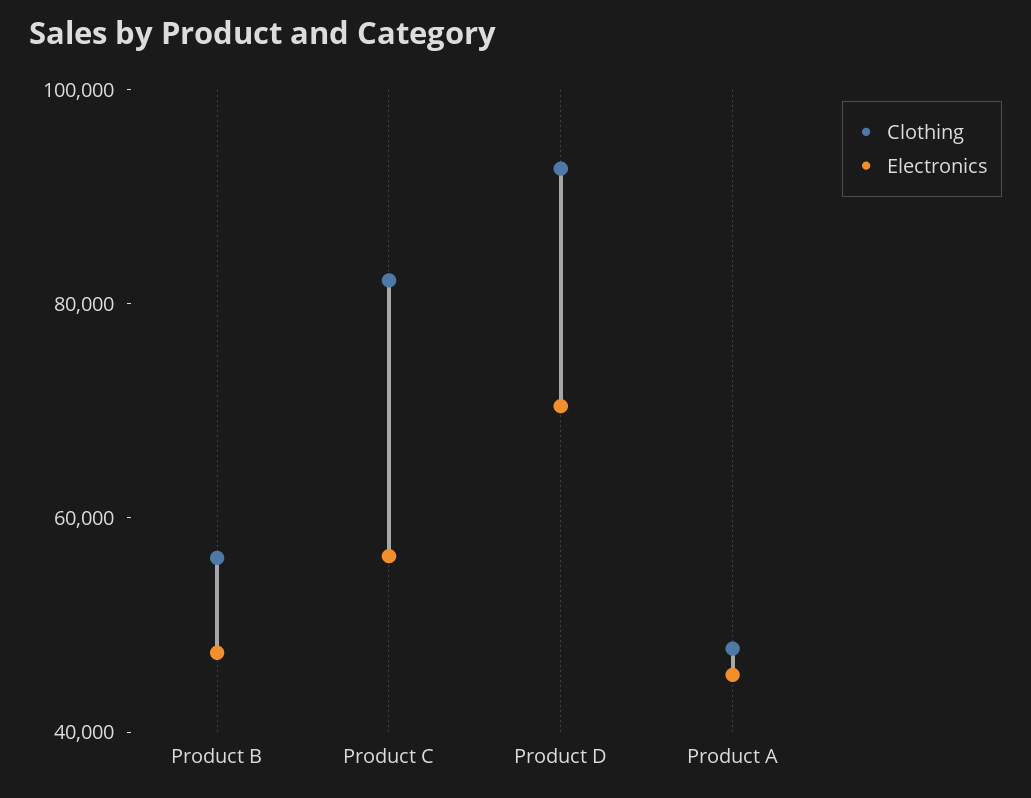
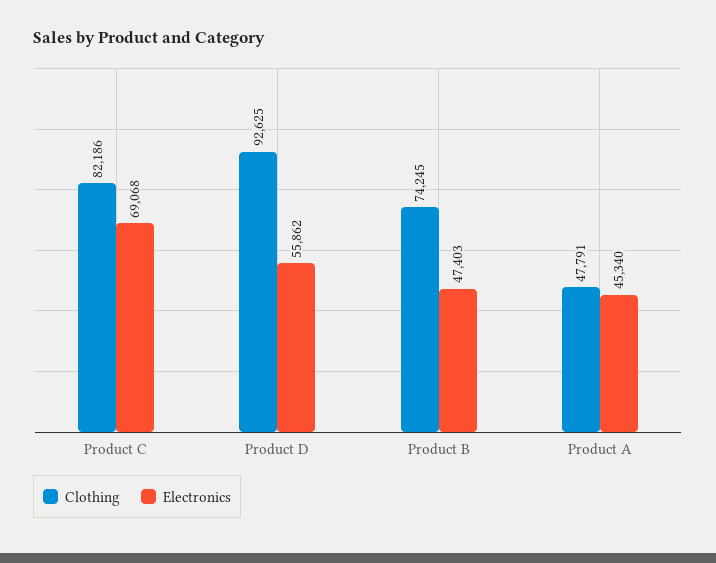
  {
    "Clothing": {
-     "Product B": 55000,
+     "Product B": 74245,
      "Product C": 82186,
      "Product D": 92625,
      "Product A": 47791
    },
    "Electronics": {
      "Product B": 47403,
-     "Product C": 55000,
+     "Product C": 69068,
-     "Product D": 70000,
+     "Product D": 55862,
      "Product A": 45340
    }
  }

